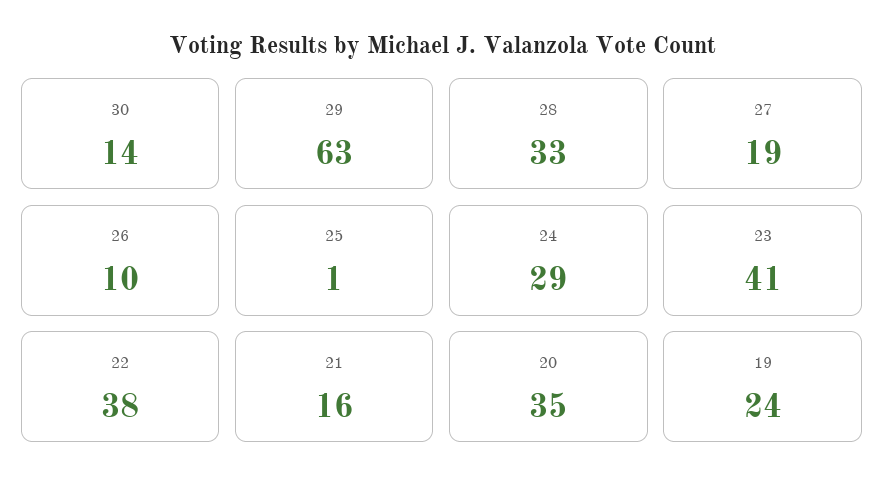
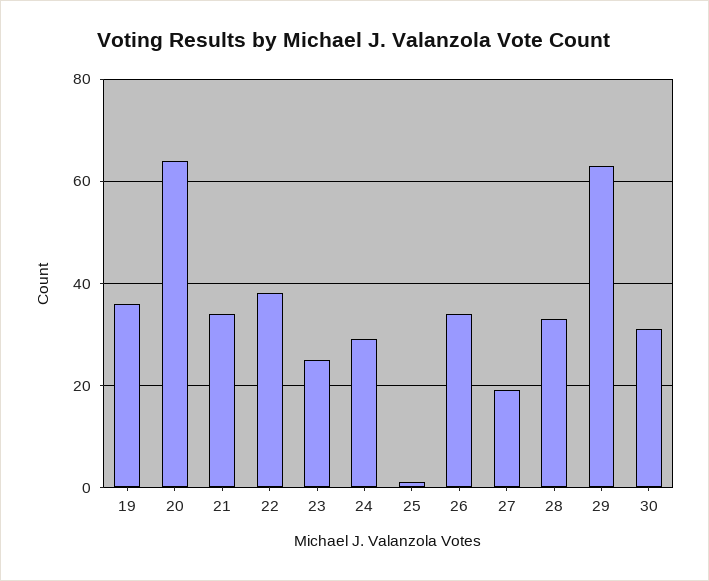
  {
-   "30": 14,
+   "30": 30,
    "29": 63,
    "28": 33,
    "27": 19,
-   "26": 10,
+   "26": 35,
    "25": 1,
    "24": 29,
-   "23": 41,
+   "23": 25,
    "22": 38,
-   "21": 16,
+   "21": 35,
-   "20": 35,
+   "20": 65,
-   "19": 24
+   "19": 35
  }

